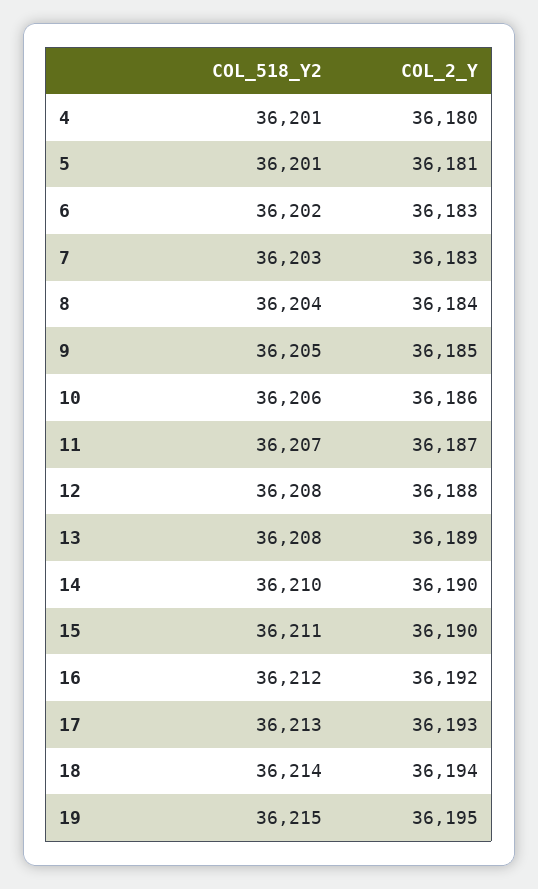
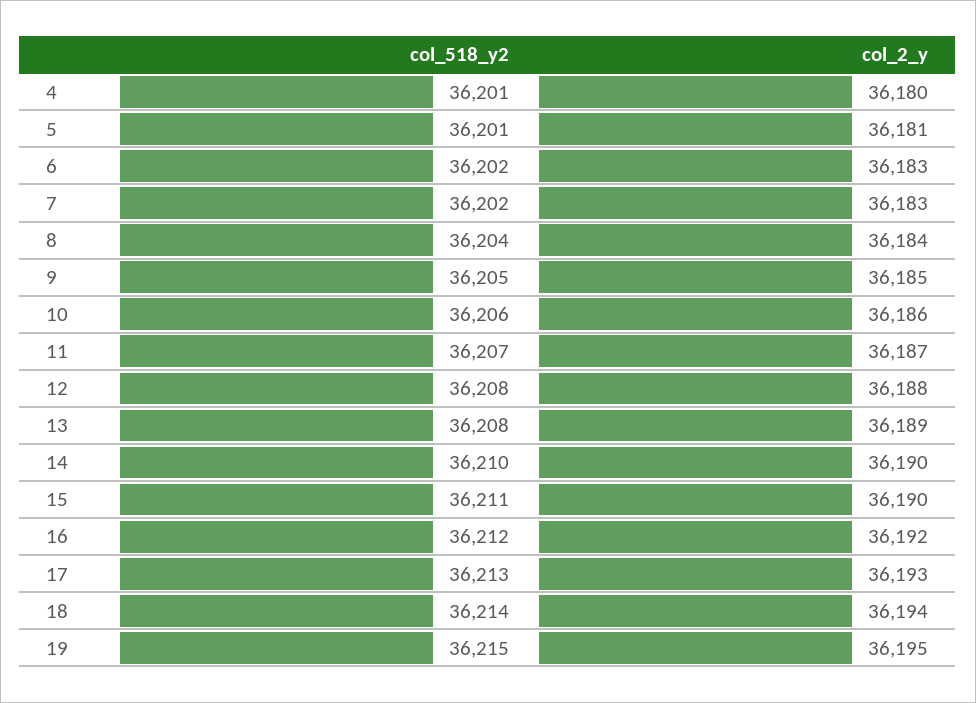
  {
    "COL_518_Y2": {
      "4": 36201,
      "5": 36201,
      "6": 36202,
-     "7": 36203,
+     "7": 36202,
      "8": 36204,
      "9": 36205,
      "10": 36206,
      "11": 36207,
      "12": 36208,
      "13": 36208,
      "14": 36210,
      "15": 36211,
      "16": 36212,
      "17": 36213,
      "18": 36214,
      "19": 36215
    },
    "COL_2_Y": {
      "4": 36180,
      "5": 36181,
      "6": 36183,
      "7": 36183,
      "8": 36184,
      "9": 36185,
      "10": 36186,
      "11": 36187,
      "12": 36188,
      "13": 36189,
      "14": 36190,
      "15": 36190,
      "16": 36192,
      "17": 36193,
      "18": 36194,
      "19": 36195
    }
  }

